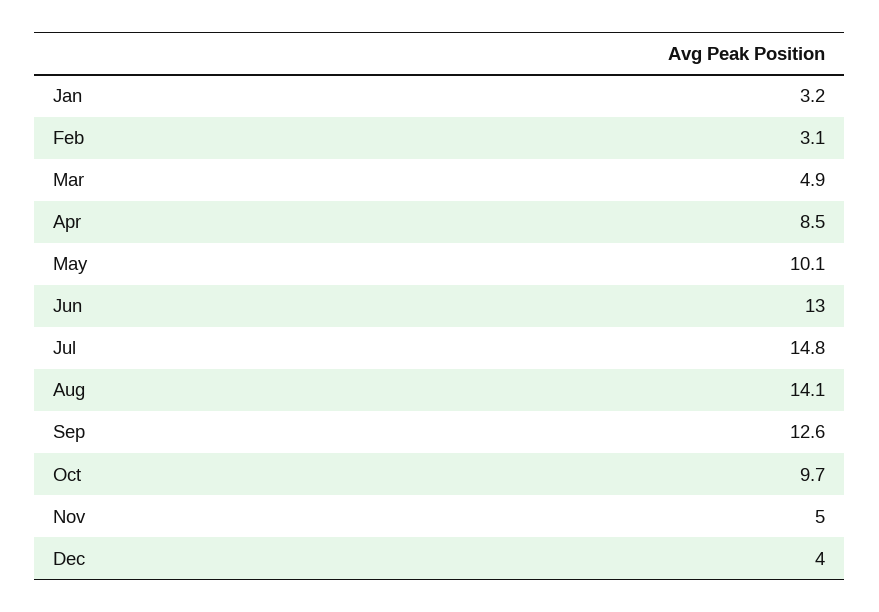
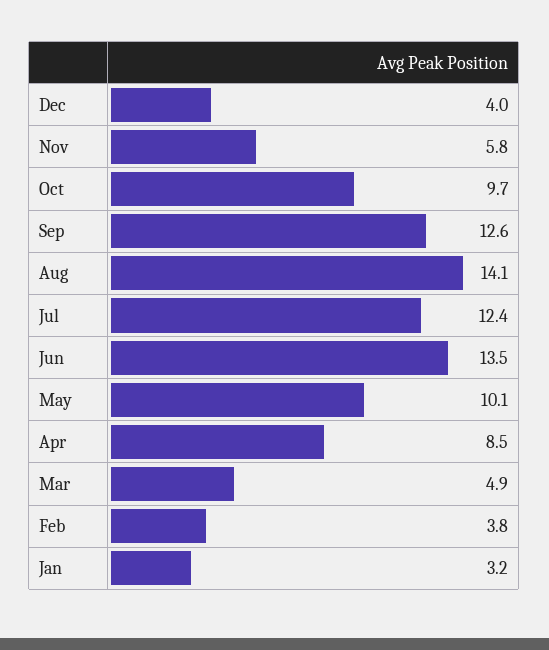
  {
    "Jan": 3.2,
-   "Feb": 3.1,
+   "Feb": 3.8,
    "Mar": 4.9,
    "Apr": 8.5,
    "May": 10.1,
-   "Jun": 13,
+   "Jun": 13.5,
-   "Jul": 14.8,
+   "Jul": 12.4,
    "Aug": 14.1,
    "Sep": 12.6,
    "Oct": 9.7,
-   "Nov": 5,
+   "Nov": 5.8,
    "Dec": 4
  }

